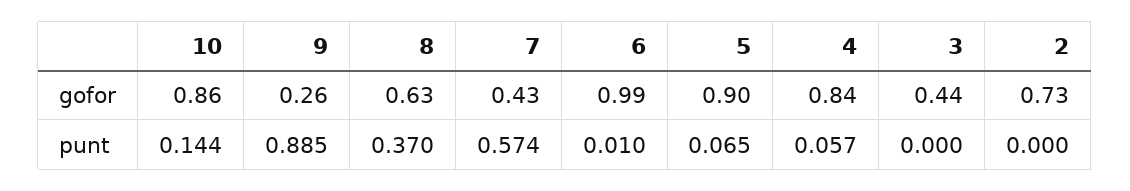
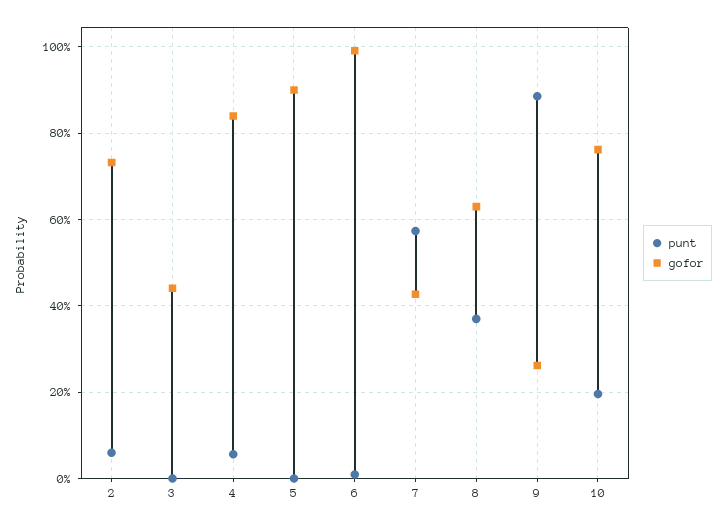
  {
    "gofor": {
-     "10": 0.86,
+     "10": 0.76,
      "9": 0.26,
      "8": 0.63,
      "7": 0.43,
      "6": 0.99,
      "5": 0.9,
      "4": 0.84,
      "3": 0.44,
      "2": 0.73
    },
    "punt": {
-     "10": 0.144,
+     "10": 0.2,
      "9": 0.885,
      "8": 0.37,
      "7": 0.574,
      "6": 0.01,
-     "5": 0.065,
+     "5": 0,
      "4": 0.057,
      "3": 0,
-     "2": 0
+     "2": 0.06
    }
  }

